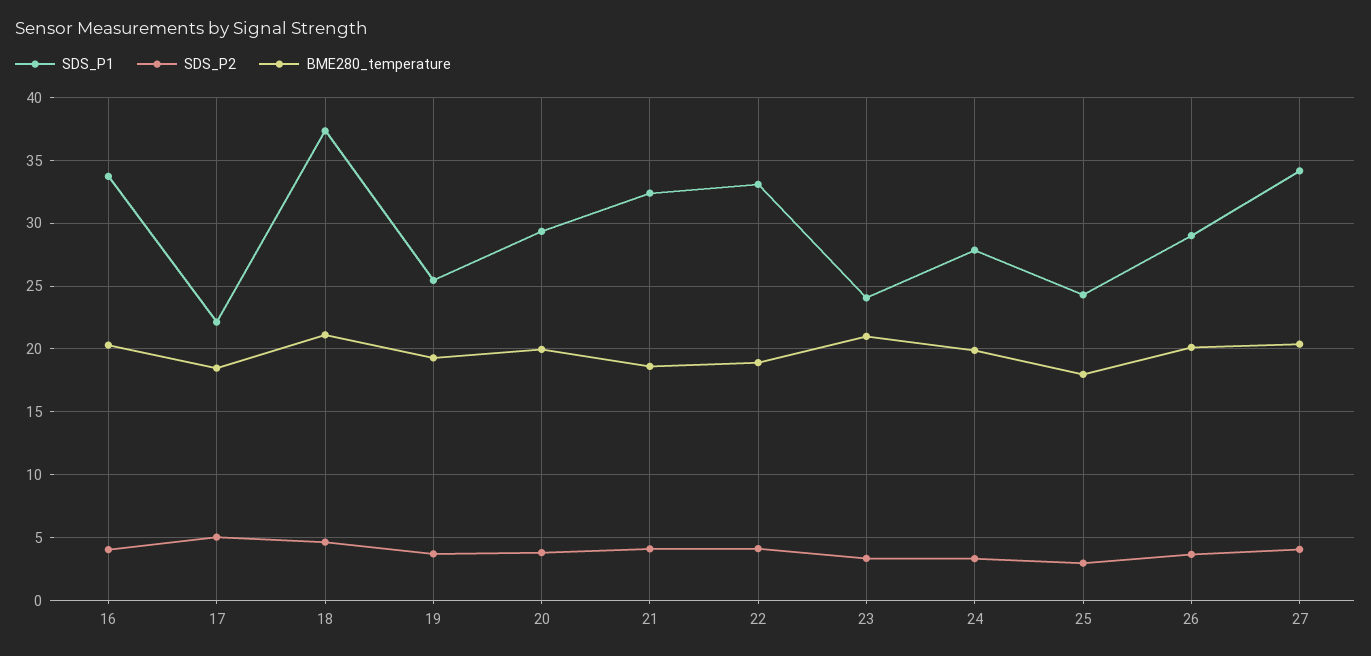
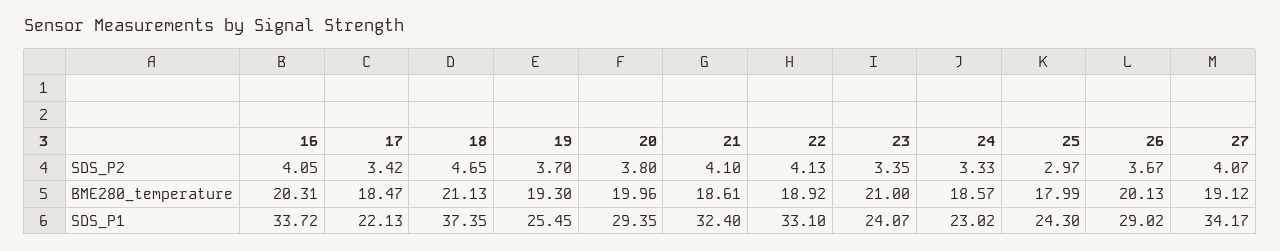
  {
    "SDS_P1": {
      "16": 33.72,
      "17": 22.13,
      "18": 37.35,
      "19": 25.45,
      "20": 29.35,
      "21": 32.4,
      "22": 33.1,
      "23": 24.07,
-     "24": 28,
+     "24": 23.02,
      "25": 24.3,
      "26": 29.02,
      "27": 34.17
    },
    "SDS_P2": {
      "16": 4.05,
-     "17": 5,
+     "17": 3.42,
      "18": 4.65,
      "19": 3.7,
      "20": 3.8,
      "21": 4.1,
      "22": 4.13,
      "23": 3.35,
      "24": 3.33,
      "25": 2.97,
      "26": 3.67,
      "27": 4.07
    },
    "BME280_temperature": {
      "16": 20.31,
      "17": 18.47,
      "18": 21.13,
      "19": 19.3,
      "20": 19.96,
      "21": 18.61,
      "22": 18.92,
      "23": 21,
-     "24": 20,
+     "24": 18.57,
      "25": 17.99,
      "26": 20.13,
-     "27": 20.5
+     "27": 19.12
    }
  }

